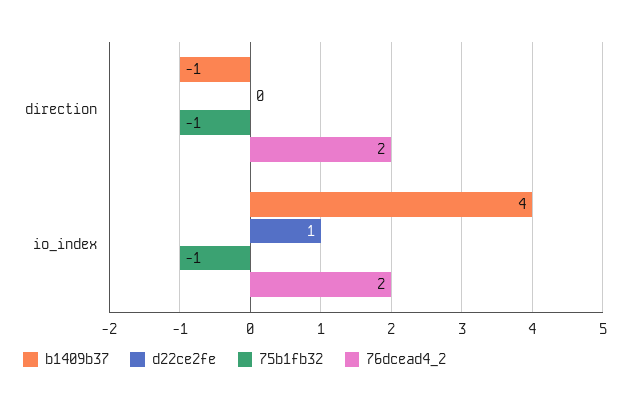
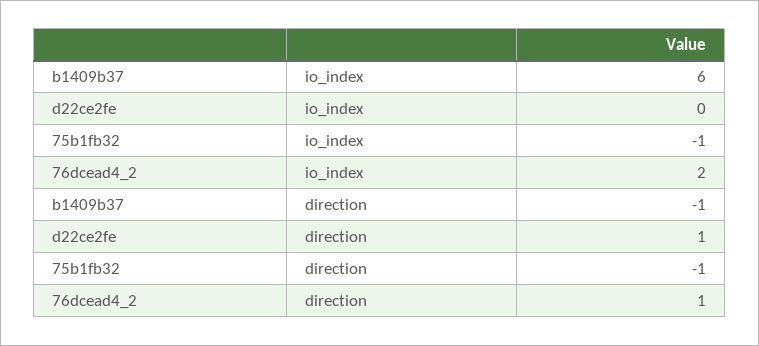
  {
    "b1409b37": {
      "direction": -1,
-     "io_index": 4
+     "io_index": 6
    },
    "d22ce2fe": {
-     "direction": 0,
+     "direction": 1,
-     "io_index": 1
+     "io_index": 0
    },
    "75b1fb32": {
      "direction": -1,
      "io_index": -1
    },
    "76dcead4_2": {
-     "direction": 2,
+     "direction": 1,
      "io_index": 2
    }
  }

